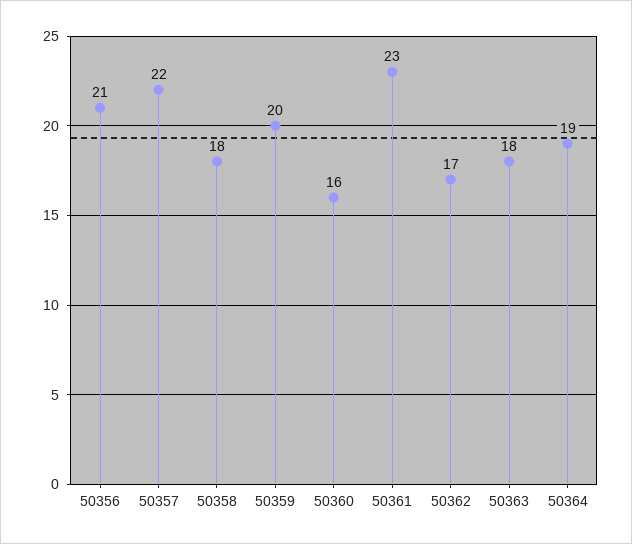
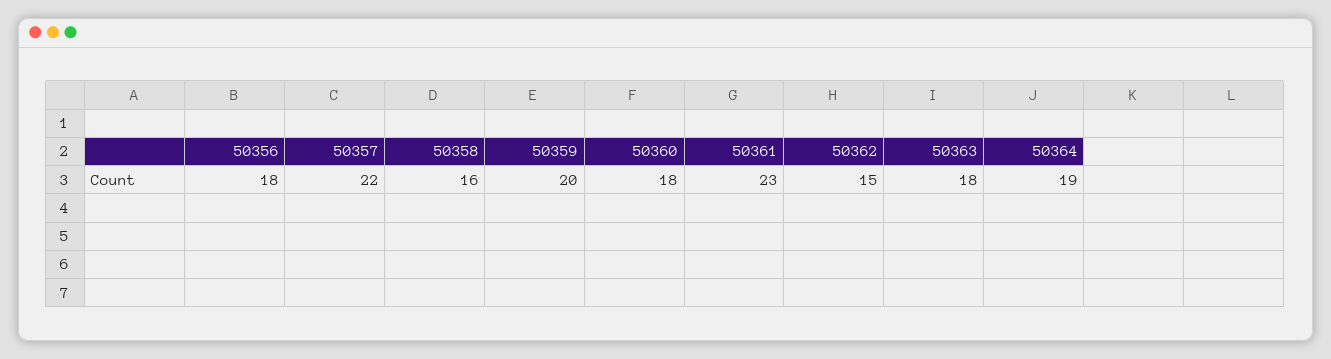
  {
-   "50356": 21,
+   "50356": 18,
    "50357": 22,
-   "50358": 18,
+   "50358": 16,
    "50359": 20,
-   "50360": 16,
+   "50360": 18,
    "50361": 23,
-   "50362": 17,
+   "50362": 15,
    "50363": 18,
    "50364": 19
  }

